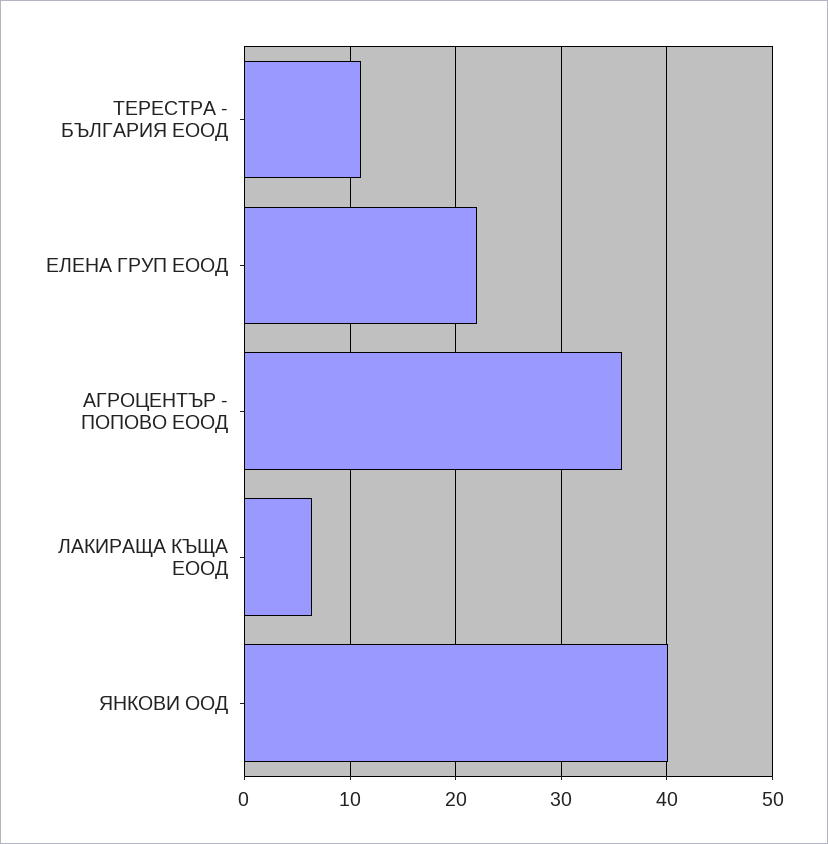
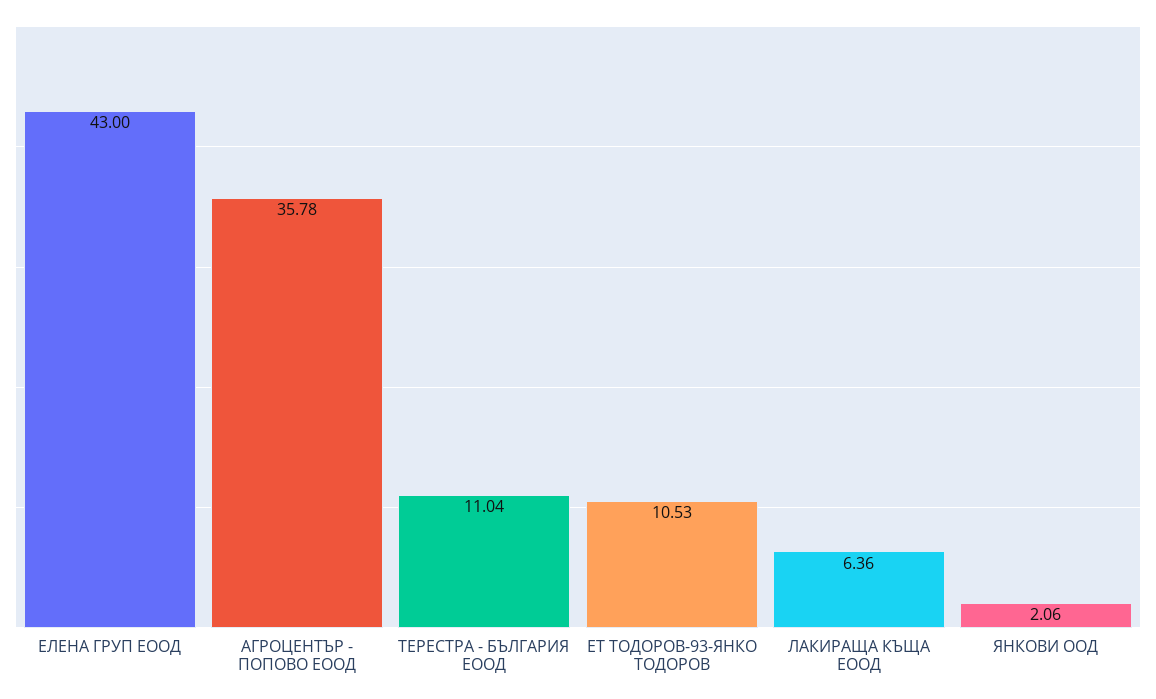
  {
    "ТЕРЕСТРА - БЪЛГАРИЯ ЕООД": 11.04,
-   "ЕЛЕНА ГРУП ЕООД": 22,
+   "ЕЛЕНА ГРУП ЕООД": 43,
    "АГРОЦЕНТЪР - ПОПОВО ЕООД": 35.78,
    "ЛАКИРАЩА КЪЩА ЕООД": 6.36,
-   "ЯНКОВИ ООД": 40
+   "ЯНКОВИ ООД": 2.06,
+   "ЕТ ТОДОРОВ-93-ЯНКО ТОДОРОВ": 10.53
  }

